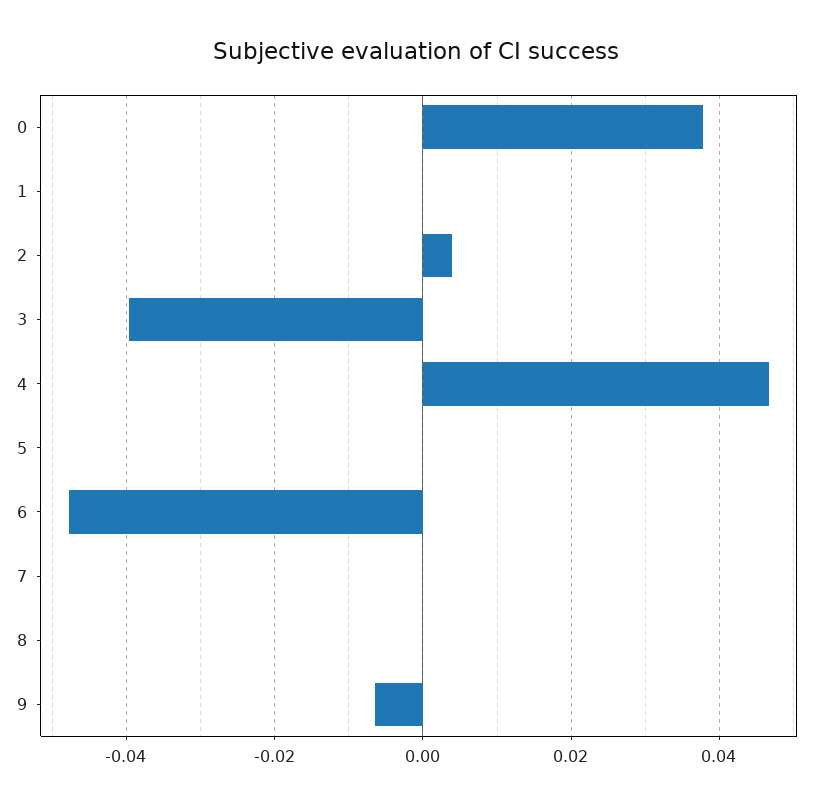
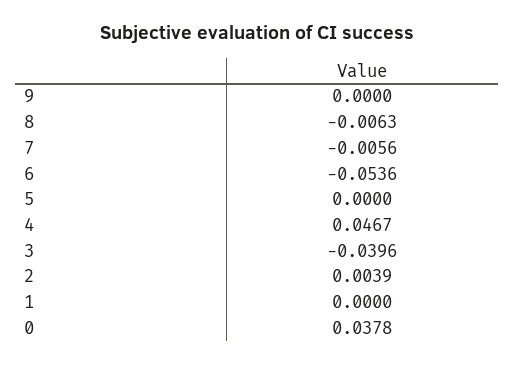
  {
    "0": 0.0378,
    "1": 0,
    "2": 0.0039,
    "3": -0.0396,
    "4": 0.0467,
    "5": 0,
-   "6": -0.048,
+   "6": -0.0536,
-   "7": 0,
+   "7": -0.0056,
-   "8": 0,
+   "8": -0.0063,
-   "9": -0.006
+   "9": 0
  }

